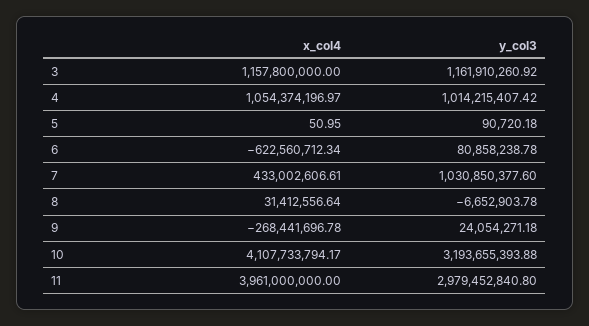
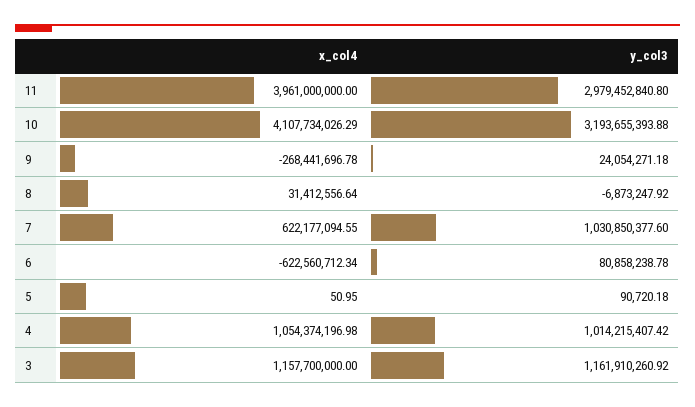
  {
    "x_col4": {
-     "3": 1157800000,
+     "3": 1157700000,
-     "4": 1054374196.97,
+     "4": 1054374196.98,
      "5": 50.95,
      "6": -622560712.34,
-     "7": 433002606.61,
+     "7": 622177094.55,
      "8": 31412556.64,
      "9": -268441696.78,
-     "10": 4107733794.17,
+     "10": 4107734026.29,
      "11": 3961000000
    },
    "y_col3": {
      "3": 1161910260.92,
      "4": 1014215407.42,
      "5": 90720.18,
      "6": 80858238.78,
      "7": 1030850377.6,
-     "8": -6652903.78,
+     "8": -6873247.92,
      "9": 24054271.18,
      "10": 3193655393.88,
      "11": 2979452840.8
    }
  }

